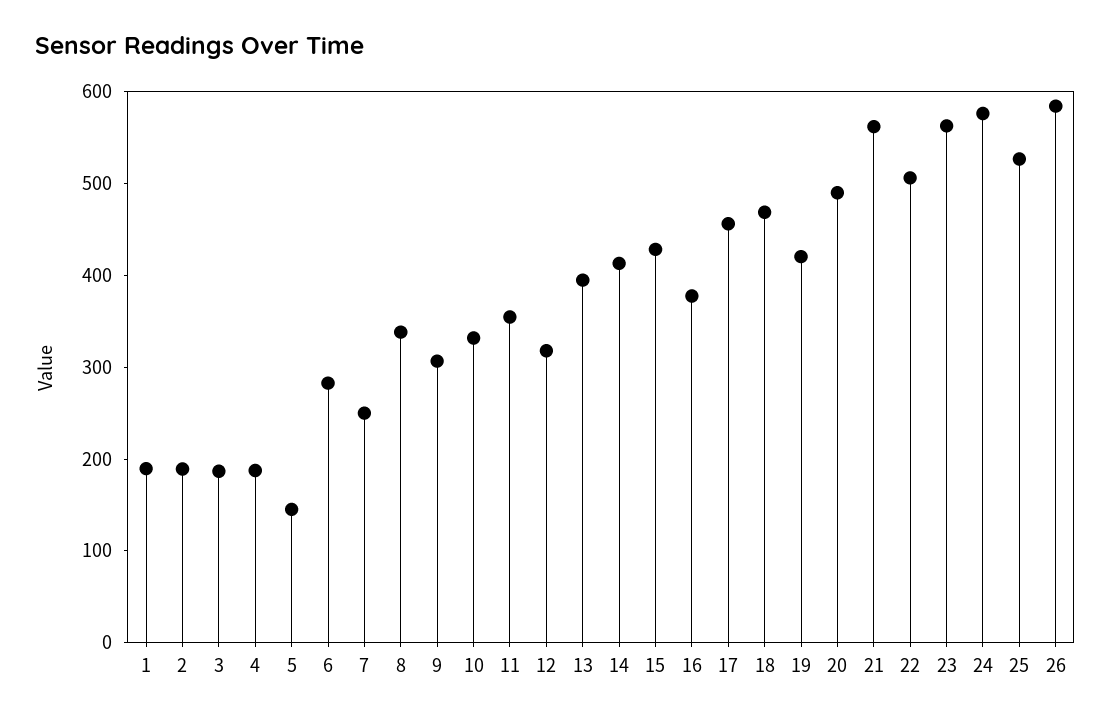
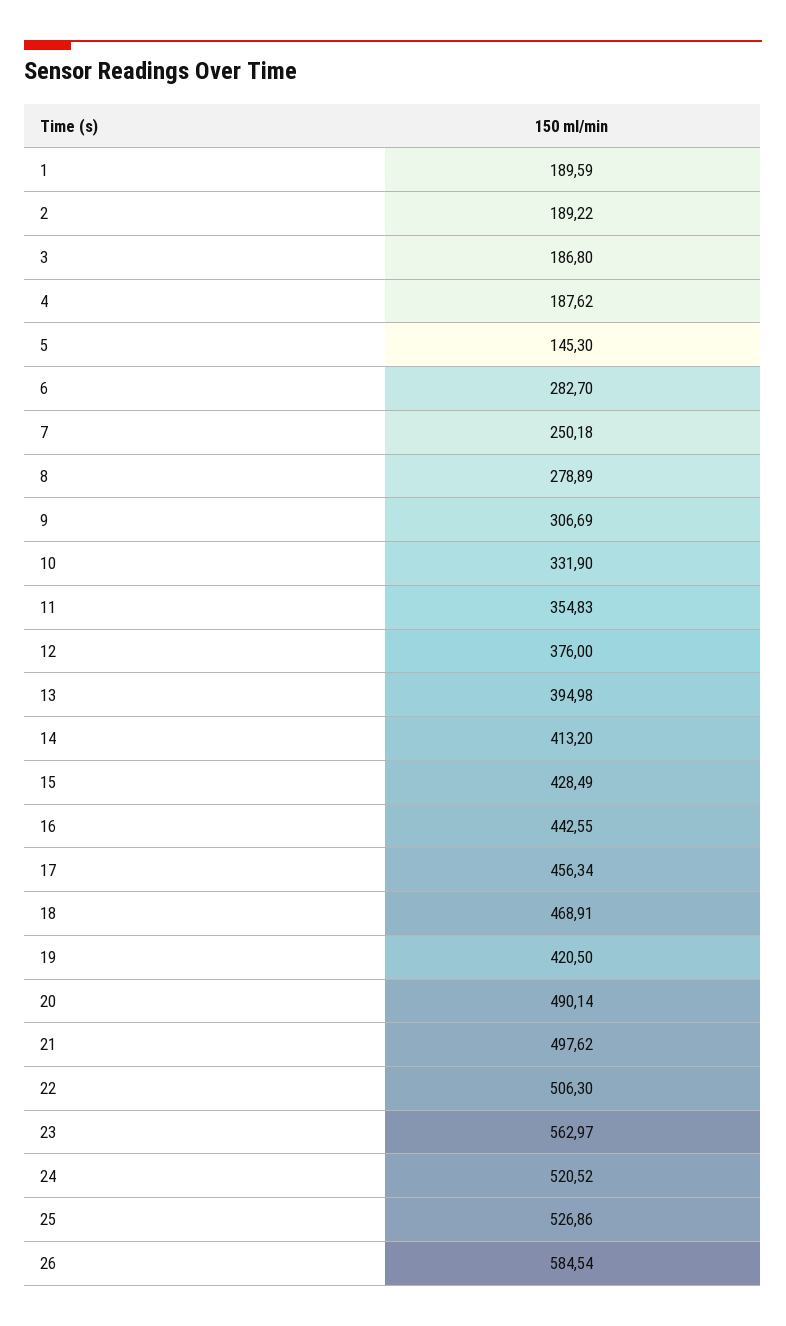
  {
    "1": 189.59,
    "2": 189.22,
    "3": 186.8,
    "4": 187.62,
    "5": 145.3,
    "6": 282.7,
    "7": 250.18,
-   "8": 340,
+   "8": 278.89,
    "9": 306.69,
    "10": 331.9,
    "11": 354.83,
-   "12": 320,
+   "12": 376,
    "13": 394.98,
    "14": 413.2,
    "15": 428.49,
-   "16": 380,
+   "16": 442.55,
    "17": 456.34,
    "18": 468.91,
    "19": 420.5,
    "20": 490.14,
-   "21": 560,
+   "21": 497.62,
    "22": 506.3,
    "23": 562.97,
-   "24": 580,
+   "24": 520.52,
    "25": 526.86,
    "26": 584.54
  }

